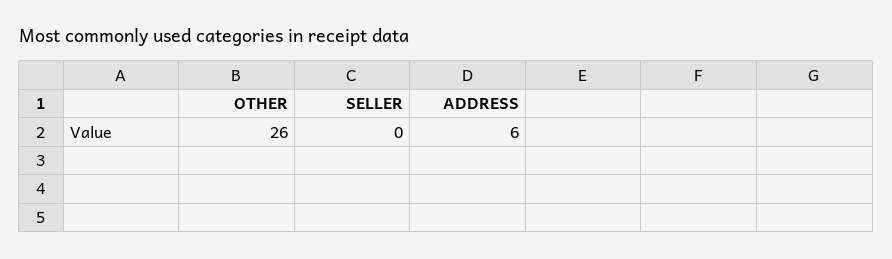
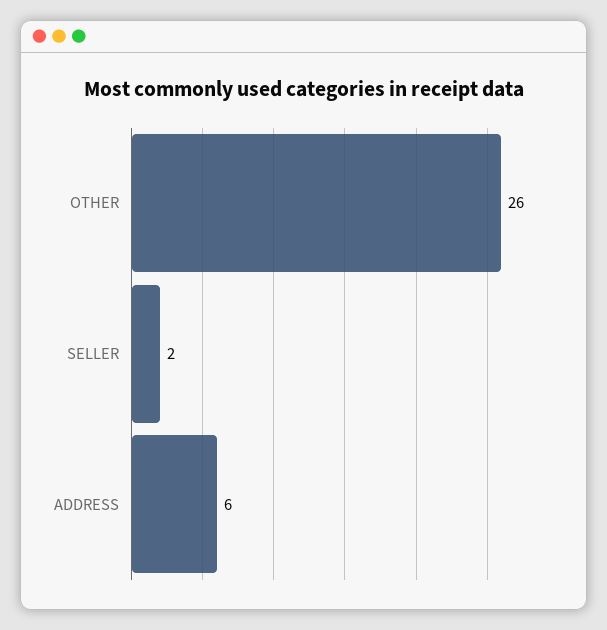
  {
    "OTHER": 26,
-   "SELLER": 0,
+   "SELLER": 2,
    "ADDRESS": 6
  }

